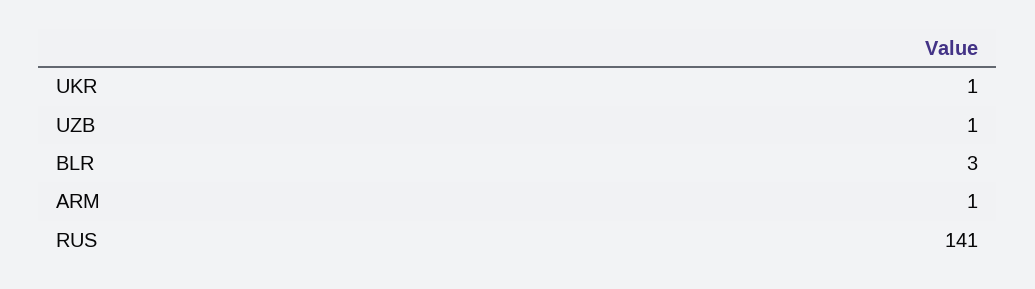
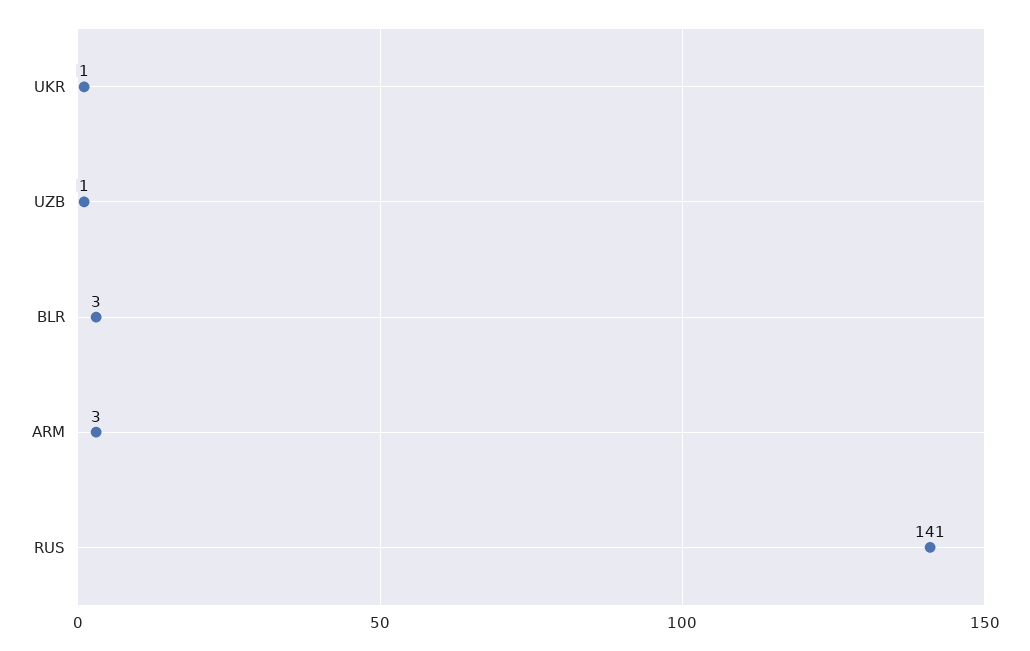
  {
    "UKR": 1,
    "UZB": 1,
    "BLR": 3,
-   "ARM": 1,
+   "ARM": 3,
    "RUS": 141
  }

